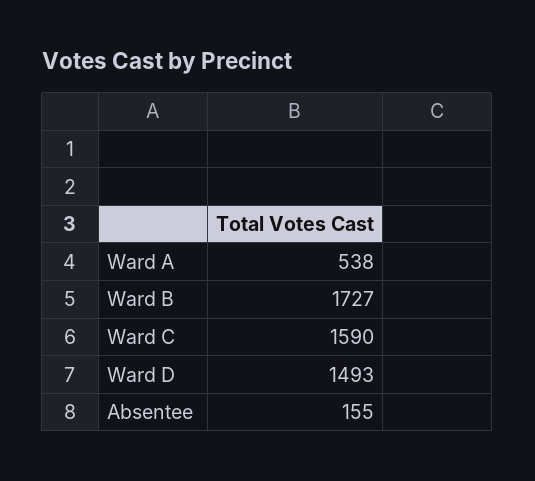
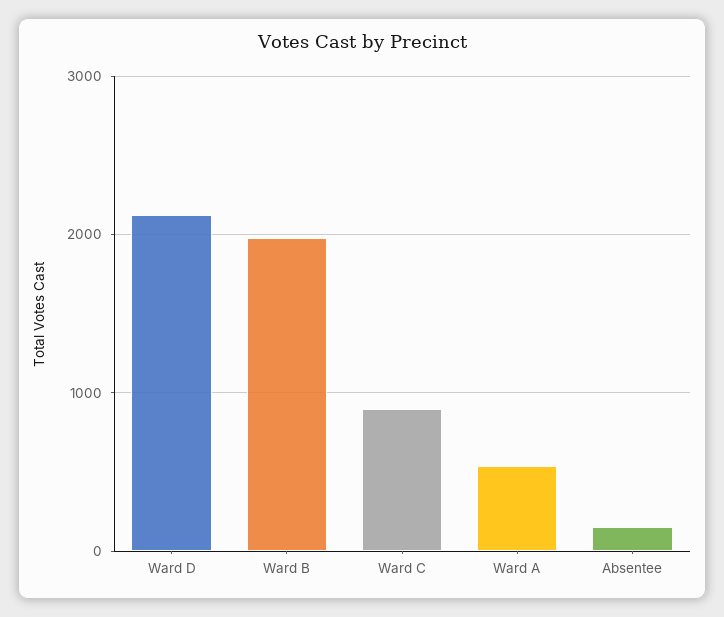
  {
    "Ward A": 538,
-   "Ward B": 1727,
+   "Ward B": 2000,
-   "Ward C": 1590,
+   "Ward C": 900,
-   "Ward D": 1493,
+   "Ward D": 2100,
    "Absentee": 155
  }

